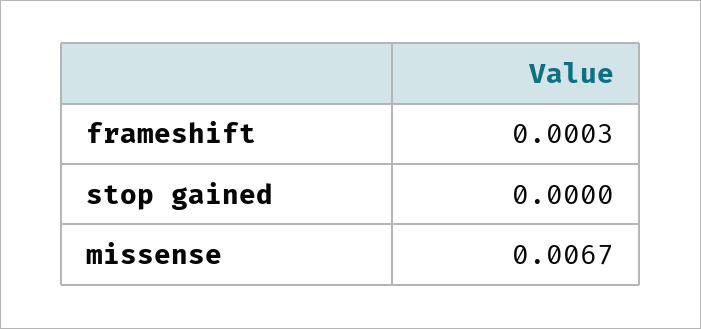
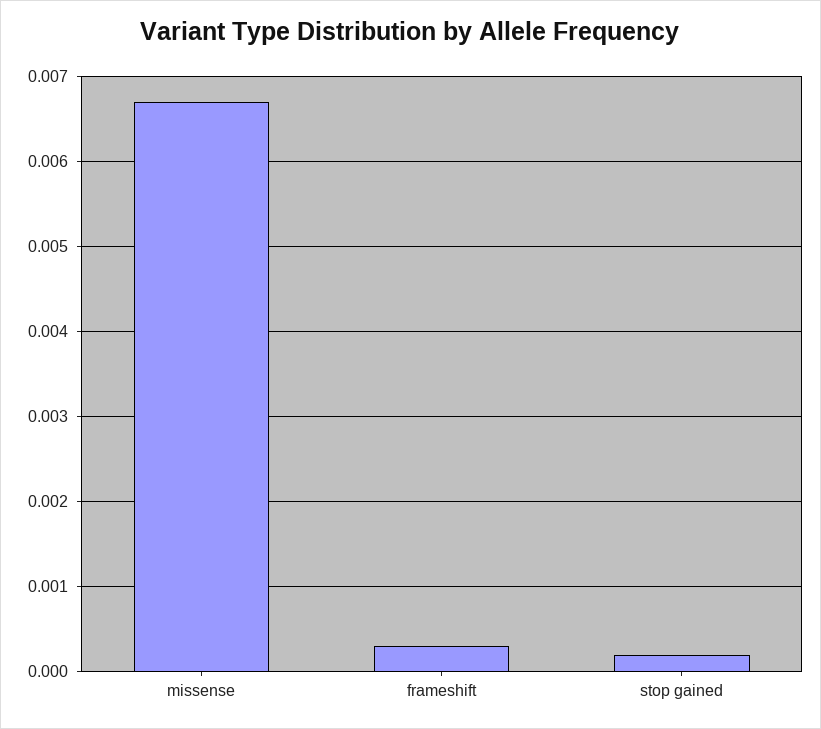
  {
    "frameshift": 0.0003,
-   "stop gained": 0,
+   "stop gained": 0.0002,
    "missense": 0.0067
  }

